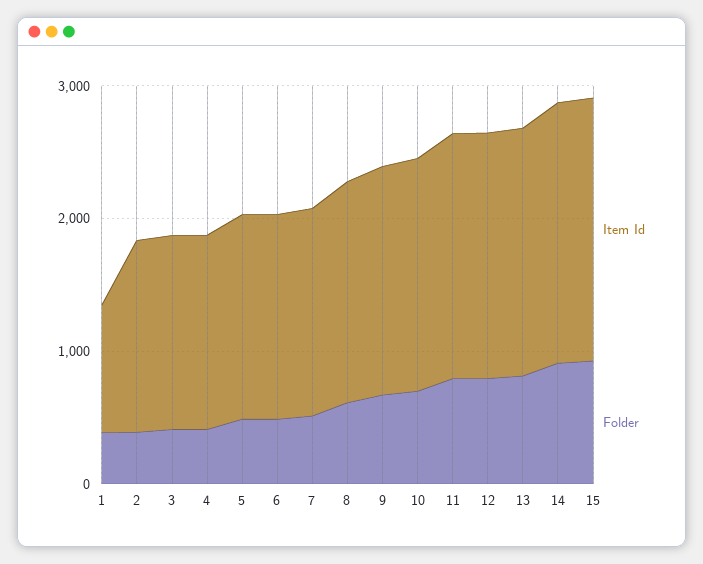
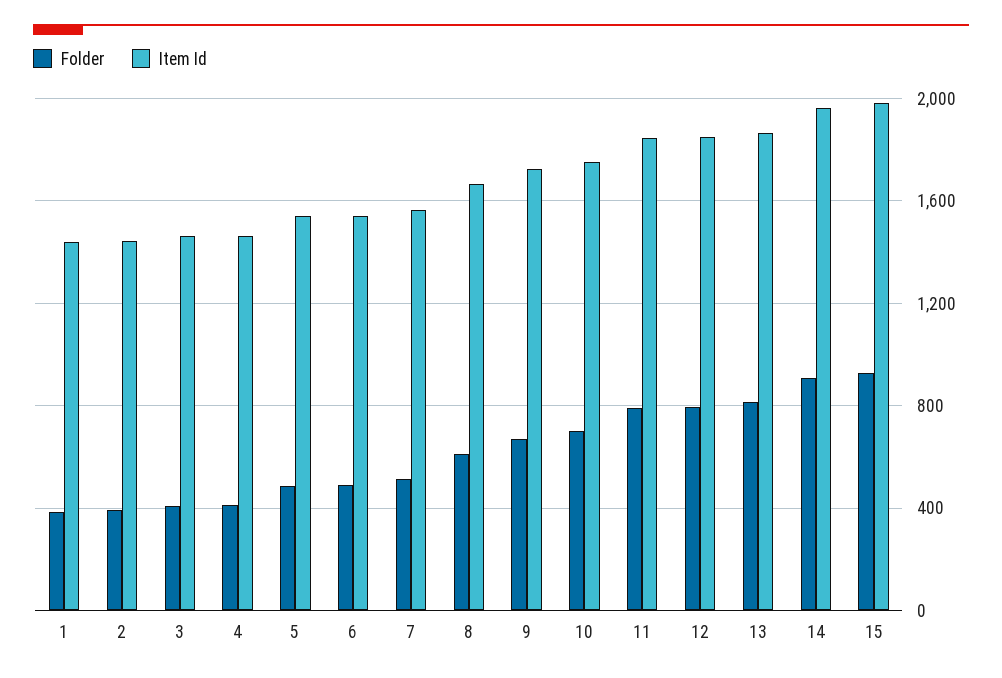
  {
    "Item Id": {
-     "1": 1000,
+     "1": 1450,
      "2": 1450,
      "3": 1450,
      "4": 1450,
      "5": 1550,
      "6": 1550,
      "7": 1550,
      "8": 1650,
      "9": 1700,
      "10": 1750,
      "11": 1850,
      "12": 1850,
      "13": 1850,
      "14": 1950,
      "15": 2000
    },
    "Folder": {
      "1": 400,
      "2": 400,
      "3": 400,
      "4": 400,
      "5": 500,
      "6": 500,
      "7": 500,
      "8": 600,
      "9": 650,
      "10": 700,
      "11": 800,
      "12": 800,
      "13": 800,
      "14": 900,
      "15": 950
    }
  }

